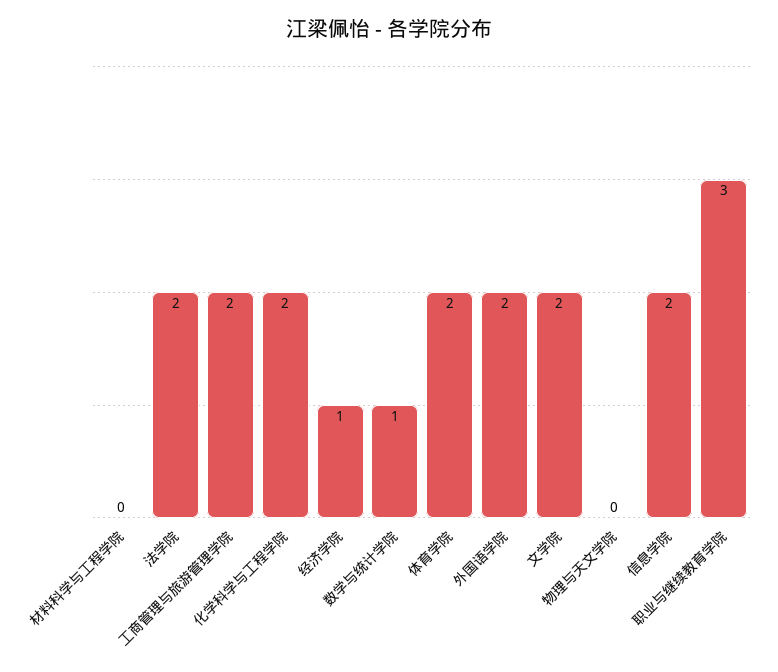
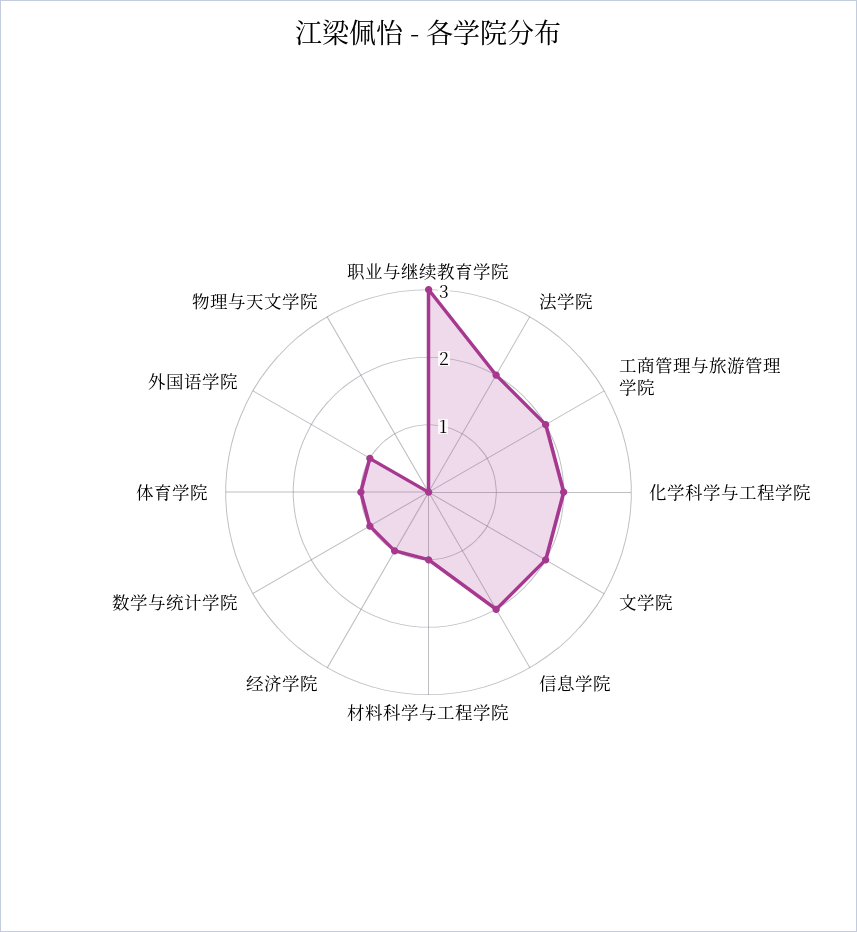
  {
-   "材料科学与工程学院": 0,
+   "材料科学与工程学院": 1,
    "法学院": 2,
    "工商管理与旅游管理学院": 2,
    "化学科学与工程学院": 2,
    "经济学院": 1,
    "数学与统计学院": 1,
-   "体育学院": 2,
+   "体育学院": 1,
-   "外国语学院": 2,
+   "外国语学院": 1,
    "文学院": 2,
    "物理与天文学院": 0,
    "信息学院": 2,
    "职业与继续教育学院": 3
  }

